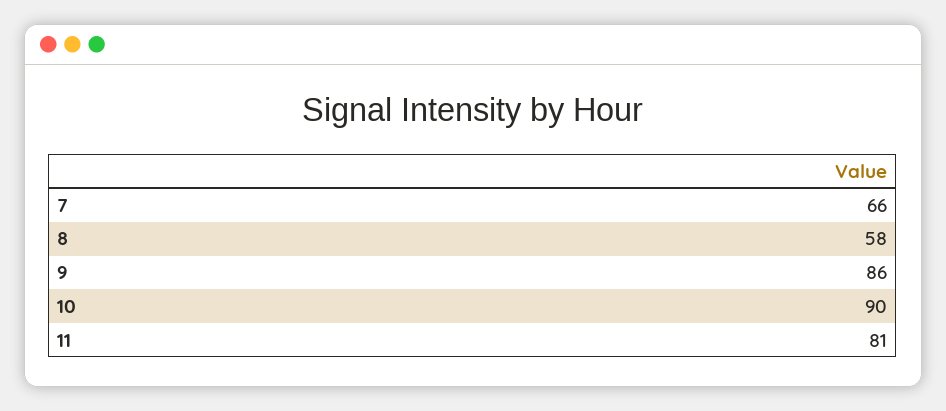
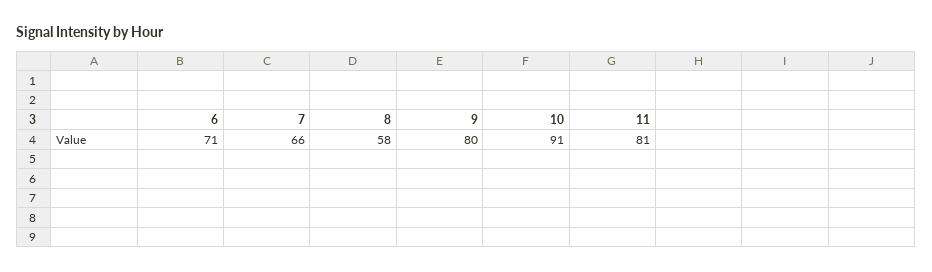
  {
    "7": 66,
    "8": 58,
-   "9": 86,
+   "9": 80,
-   "10": 90,
+   "10": 91,
-   "11": 81
+   "11": 81,
+   "6": 71
  }

